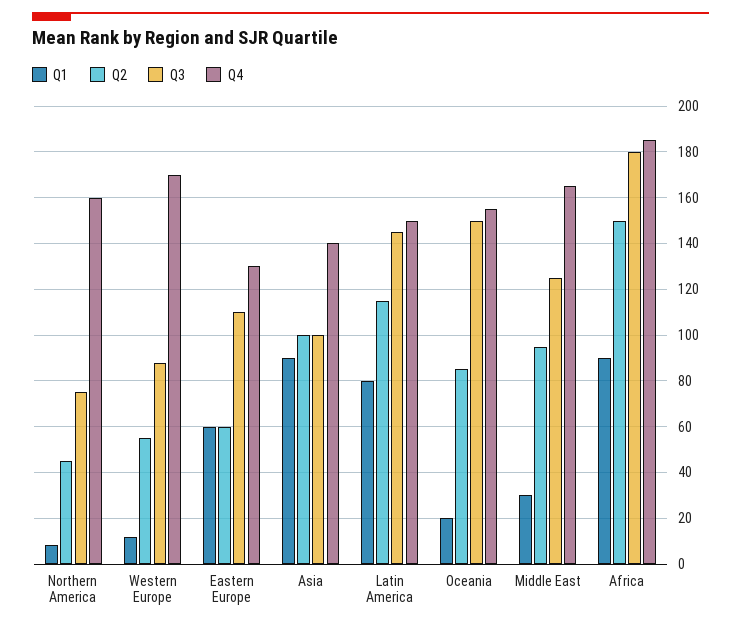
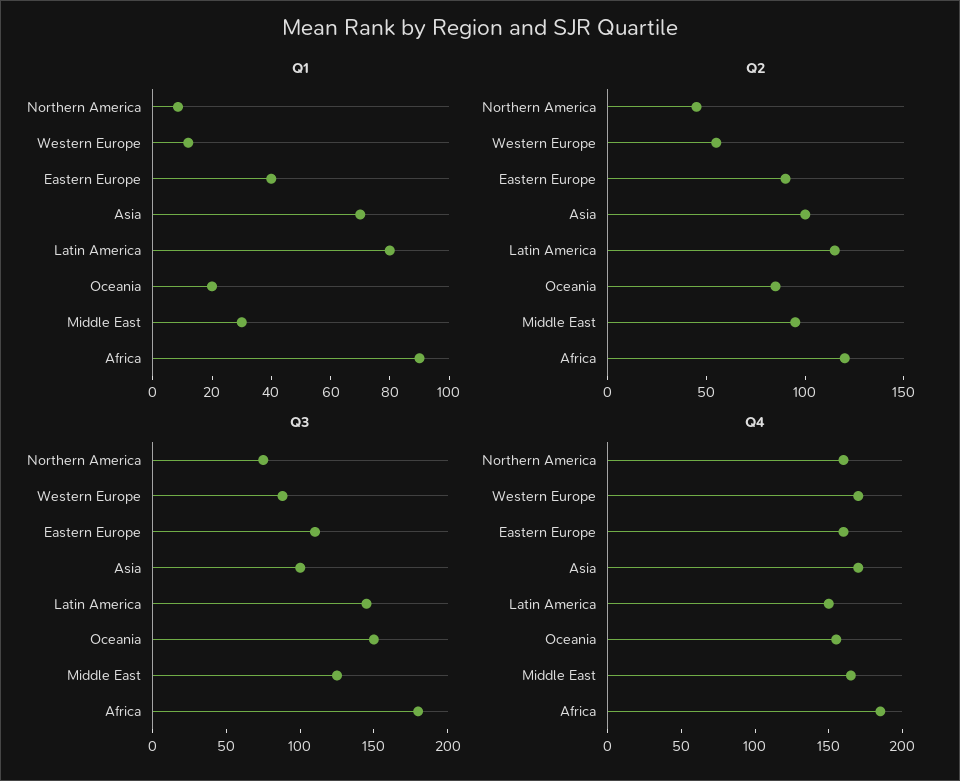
  {
    "Q1": {
      "Northern America": 10,
      "Western Europe": 10,
-     "Eastern Europe": 60,
+     "Eastern Europe": 40,
-     "Asia": 90,
+     "Asia": 70,
      "Latin America": 80,
      "Oceania": 20,
      "Middle East": 30,
      "Africa": 90
    },
    "Q2": {
      "Northern America": 45,
      "Western Europe": 55,
-     "Eastern Europe": 60,
+     "Eastern Europe": 90,
      "Asia": 100,
      "Latin America": 115,
      "Oceania": 85,
      "Middle East": 95,
-     "Africa": 150
+     "Africa": 120
    },
    "Q3": {
      "Northern America": 75,
      "Western Europe": 90,
      "Eastern Europe": 110,
      "Asia": 100,
      "Latin America": 145,
      "Oceania": 150,
      "Middle East": 125,
      "Africa": 180
    },
    "Q4": {
      "Northern America": 160,
      "Western Europe": 170,
-     "Eastern Europe": 130,
+     "Eastern Europe": 160,
-     "Asia": 140,
+     "Asia": 170,
      "Latin America": 150,
      "Oceania": 155,
      "Middle East": 165,
      "Africa": 185
    }
  }

